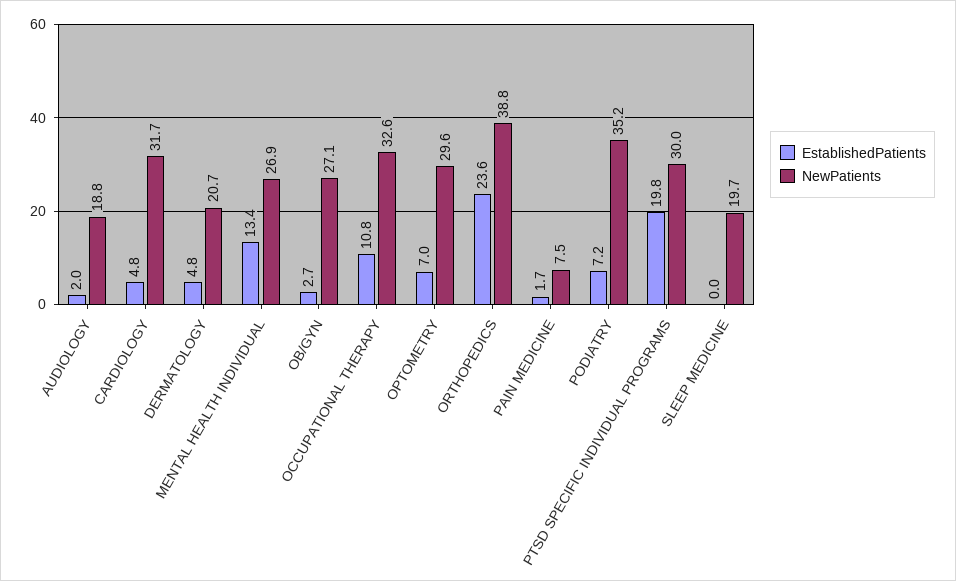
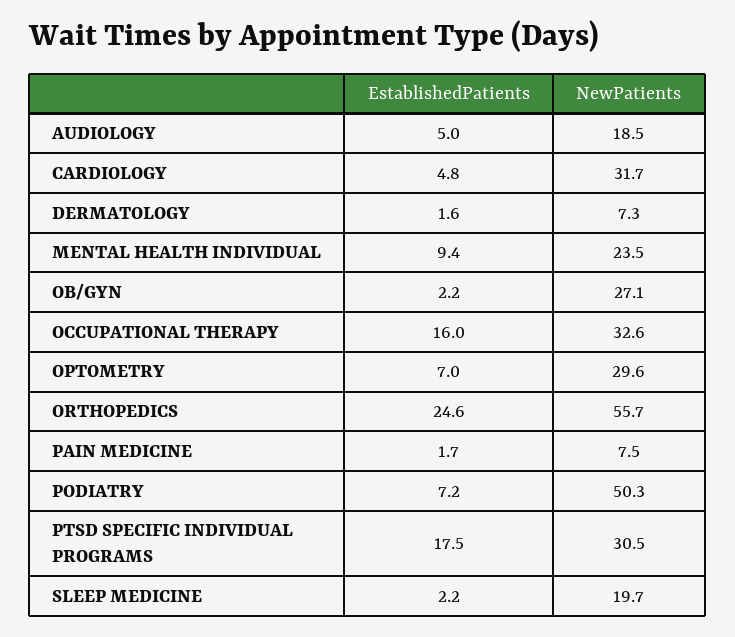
  {
    "EstablishedPatients": {
-     "AUDIOLOGY": 2,
+     "AUDIOLOGY": 5,
      "CARDIOLOGY": 4.8,
-     "DERMATOLOGY": 4.8,
+     "DERMATOLOGY": 1.6,
-     "MENTAL HEALTH INDIVIDUAL": 13.4,
+     "MENTAL HEALTH INDIVIDUAL": 9.4,
-     "OB/GYN": 2.7,
+     "OB/GYN": 2.2,
-     "OCCUPATIONAL THERAPY": 10.8,
+     "OCCUPATIONAL THERAPY": 16,
      "OPTOMETRY": 7,
-     "ORTHOPEDICS": 23.6,
+     "ORTHOPEDICS": 24.6,
      "PAIN MEDICINE": 1.7,
      "PODIATRY": 7.2,
-     "PTSD SPECIFIC INDIVIDUAL PROGRAMS": 19.8,
+     "PTSD SPECIFIC INDIVIDUAL PROGRAMS": 17.5,
-     "SLEEP MEDICINE": 0
+     "SLEEP MEDICINE": 2.2
    },
    "NewPatients": {
-     "AUDIOLOGY": 18.8,
+     "AUDIOLOGY": 18.5,
      "CARDIOLOGY": 31.7,
-     "DERMATOLOGY": 20.7,
+     "DERMATOLOGY": 7.3,
-     "MENTAL HEALTH INDIVIDUAL": 26.9,
+     "MENTAL HEALTH INDIVIDUAL": 23.5,
      "OB/GYN": 27.1,
      "OCCUPATIONAL THERAPY": 32.6,
      "OPTOMETRY": 29.6,
-     "ORTHOPEDICS": 38.8,
+     "ORTHOPEDICS": 55.7,
      "PAIN MEDICINE": 7.5,
-     "PODIATRY": 35.2,
+     "PODIATRY": 50.3,
-     "PTSD SPECIFIC INDIVIDUAL PROGRAMS": 30,
+     "PTSD SPECIFIC INDIVIDUAL PROGRAMS": 30.5,
      "SLEEP MEDICINE": 19.7
    }
  }

